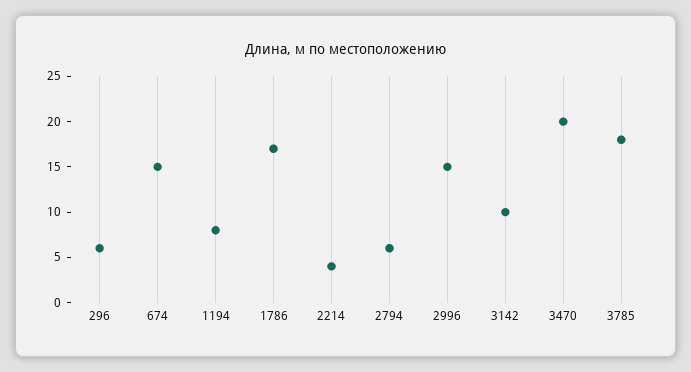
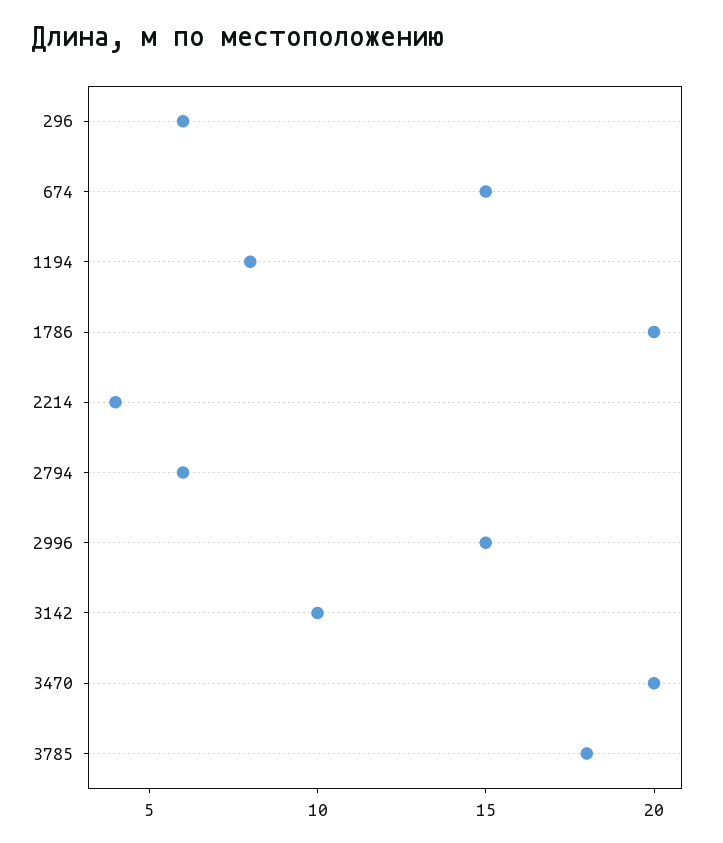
  {
    "296": 6,
    "674": 15,
    "1194": 8,
-   "1786": 17,
+   "1786": 20,
    "2214": 4,
    "2794": 6,
    "2996": 15,
    "3142": 10,
    "3470": 20,
    "3785": 18
  }

